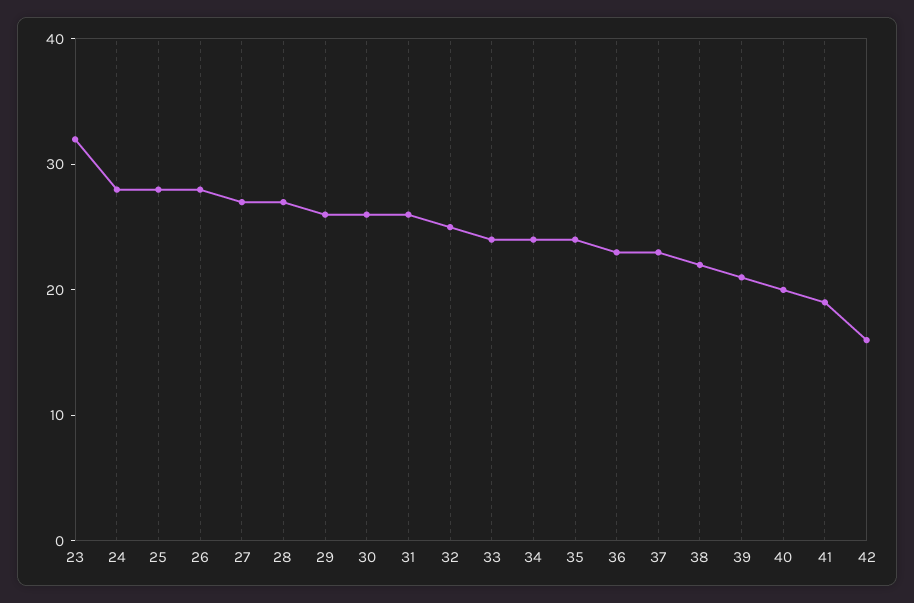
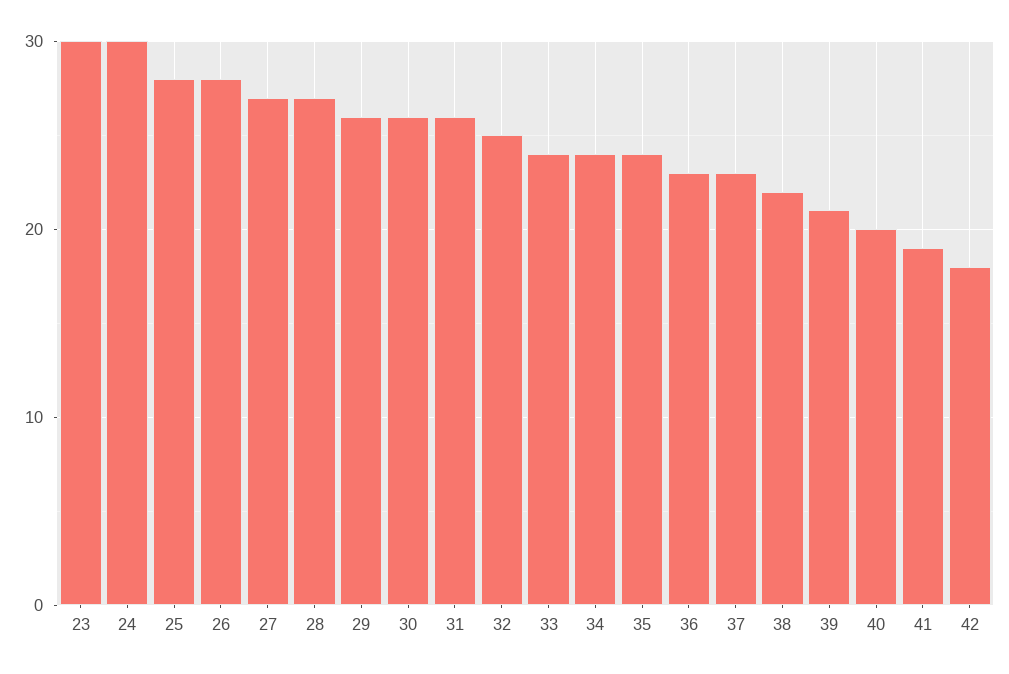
  {
-   "23": 32,
+   "23": 30,
-   "24": 28,
+   "24": 30,
    "25": 28,
    "26": 28,
    "27": 27,
    "28": 27,
    "29": 26,
    "30": 26,
    "31": 26,
    "32": 25,
    "33": 24,
    "34": 24,
    "35": 24,
    "36": 23,
    "37": 23,
    "38": 22,
    "39": 21,
    "40": 20,
    "41": 19,
-   "42": 16
+   "42": 18
  }

